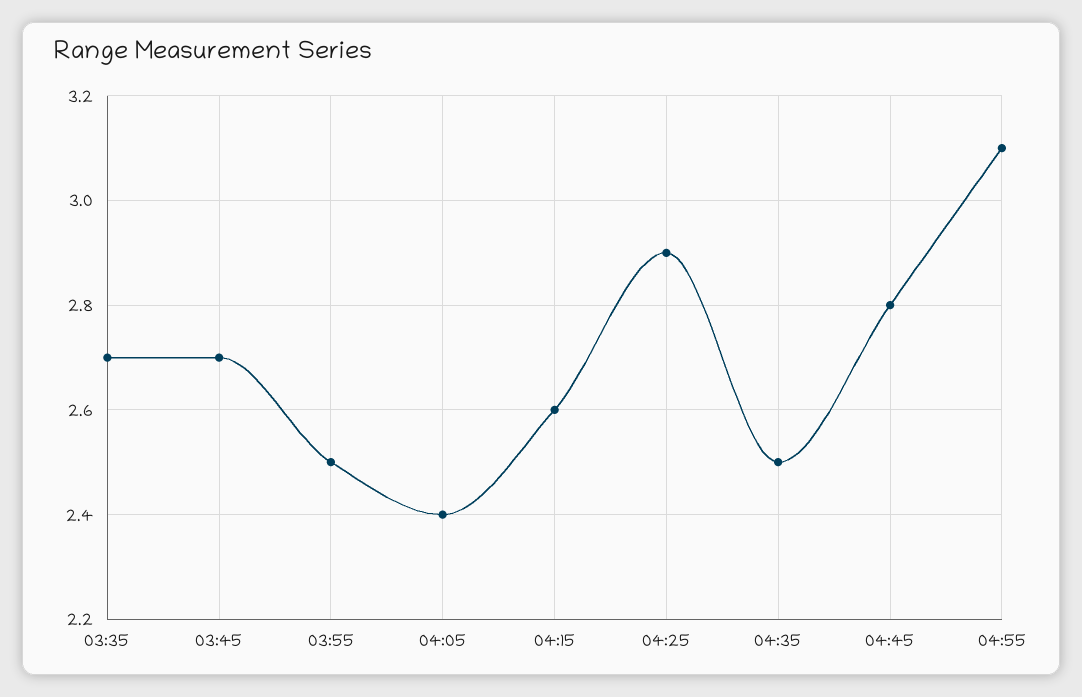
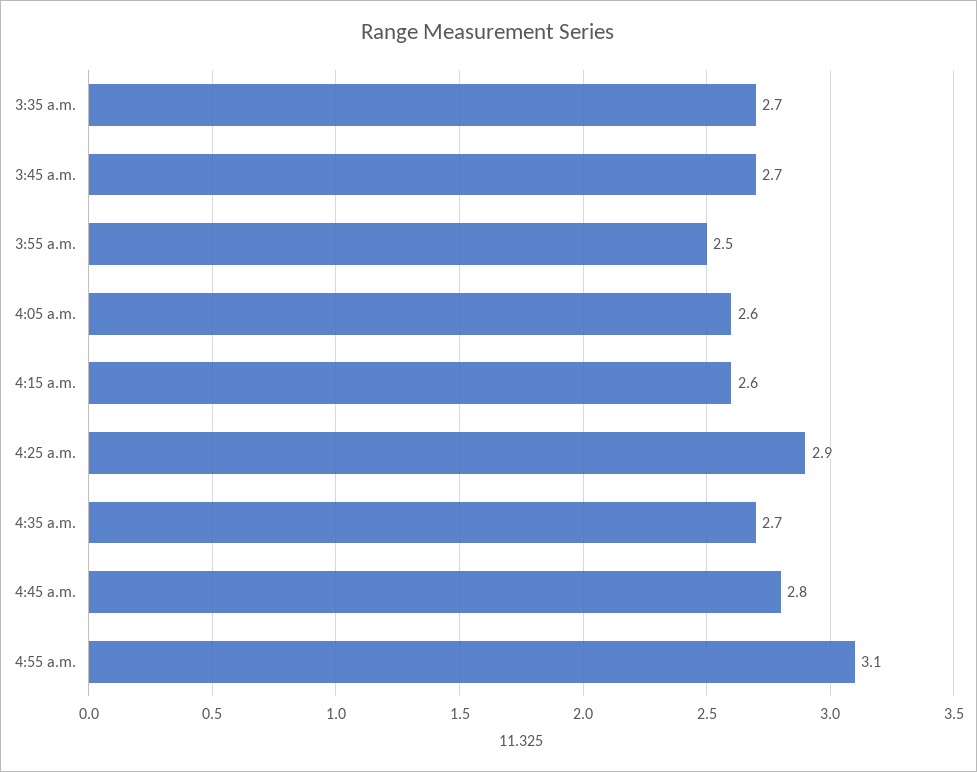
  {
    "03:35": 2.7,
    "03:45": 2.7,
    "03:55": 2.5,
-   "04:05": 2.4,
+   "04:05": 2.6,
    "04:15": 2.6,
    "04:25": 2.9,
-   "04:35": 2.5,
+   "04:35": 2.7,
    "04:45": 2.8,
    "04:55": 3.1
  }

